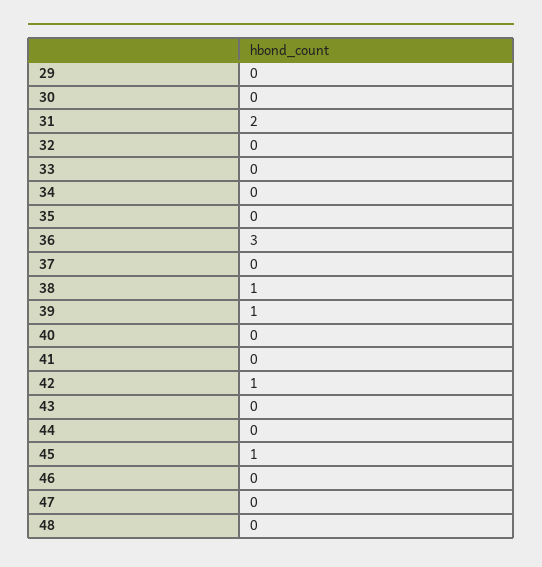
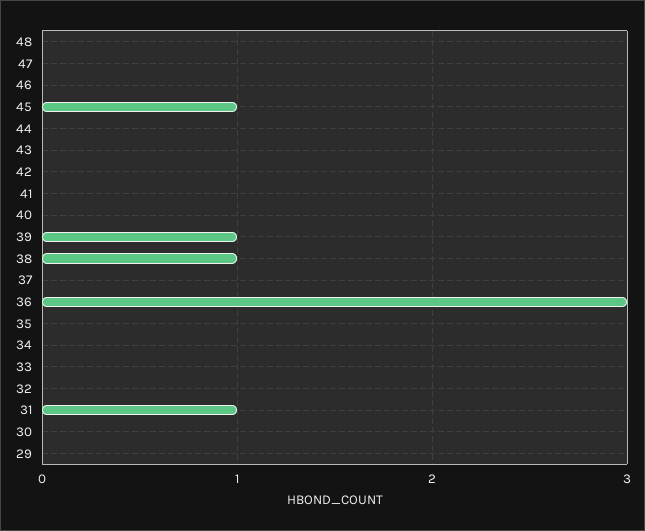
  {
    "29": 0,
    "30": 0,
-   "31": 2,
+   "31": 1,
    "32": 0,
    "33": 0,
    "34": 0,
    "35": 0,
    "36": 3,
    "37": 0,
    "38": 1,
    "39": 1,
    "40": 0,
    "41": 0,
-   "42": 1,
+   "42": 0,
    "43": 0,
    "44": 0,
    "45": 1,
    "46": 0,
    "47": 0,
    "48": 0
  }

